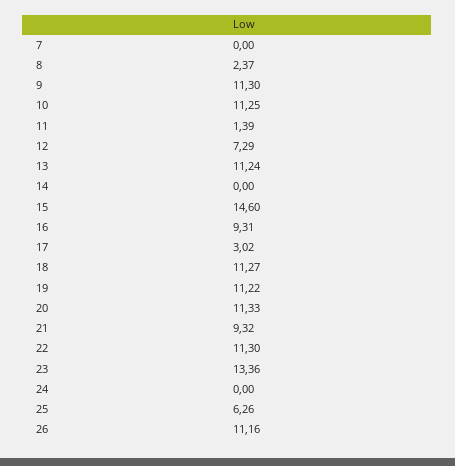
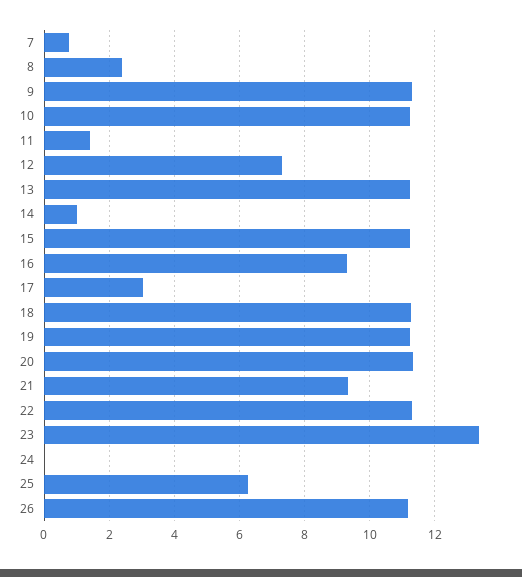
  {
-   "7": 0,
+   "7": 0.8,
    "8": 2.37,
    "9": 11.3,
    "10": 11.25,
    "11": 1.39,
    "12": 7.29,
    "13": 11.24,
-   "14": 0,
+   "14": 1,
-   "15": 14.6,
+   "15": 11.2,
    "16": 9.31,
    "17": 3.02,
    "18": 11.27,
    "19": 11.22,
    "20": 11.33,
    "21": 9.32,
    "22": 11.3,
    "23": 13.36,
    "24": 0,
    "25": 6.26,
    "26": 11.16
  }

